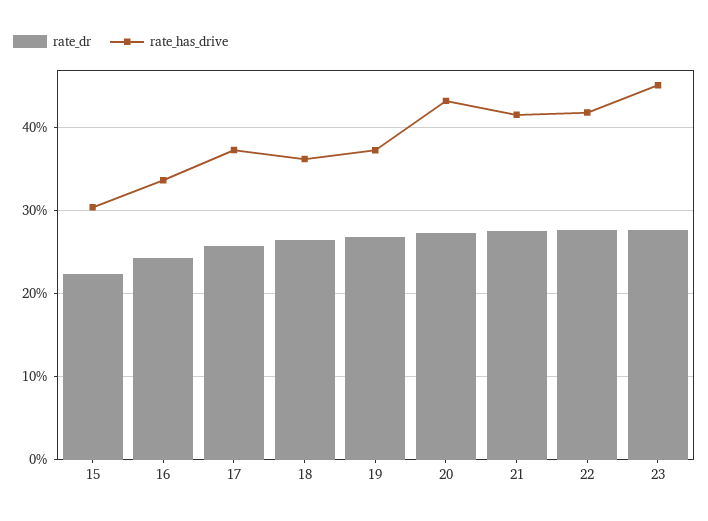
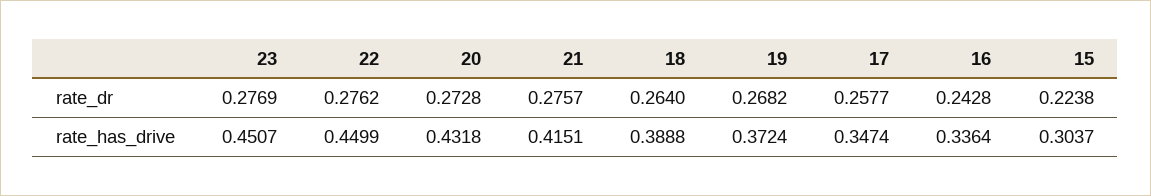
  {
    "rate_dr": {
      "15": 0.2238,
      "16": 0.2428,
      "17": 0.2577,
      "18": 0.264,
      "19": 0.2682,
      "20": 0.2728,
      "21": 0.2757,
      "22": 0.2762,
      "23": 0.2769
    },
    "rate_has_drive": {
      "15": 0.3037,
      "16": 0.3364,
-     "17": 0.37,
+     "17": 0.3474,
-     "18": 0.36,
+     "18": 0.3888,
      "19": 0.3724,
      "20": 0.4318,
      "21": 0.4151,
-     "22": 0.42,
+     "22": 0.4499,
      "23": 0.4507
    }
  }

